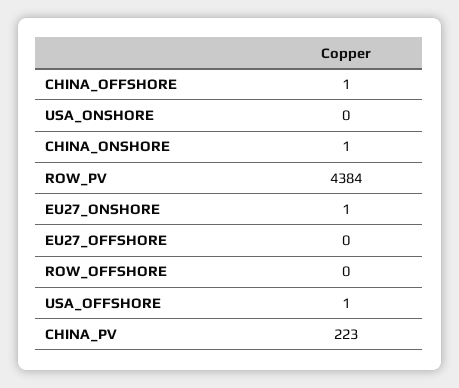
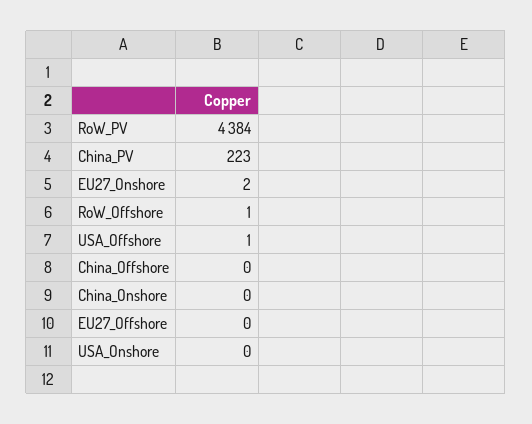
  {
-   "CHINA_OFFSHORE": 1,
+   "CHINA_OFFSHORE": 0,
    "USA_ONSHORE": 0,
-   "CHINA_ONSHORE": 1,
+   "CHINA_ONSHORE": 0,
    "ROW_PV": 4384,
-   "EU27_ONSHORE": 1,
+   "EU27_ONSHORE": 2,
    "EU27_OFFSHORE": 0,
-   "ROW_OFFSHORE": 0,
+   "ROW_OFFSHORE": 1,
    "USA_OFFSHORE": 1,
    "CHINA_PV": 223
  }

